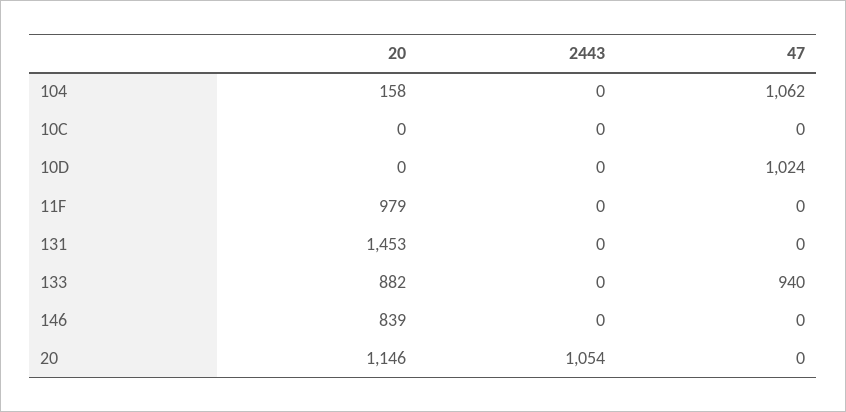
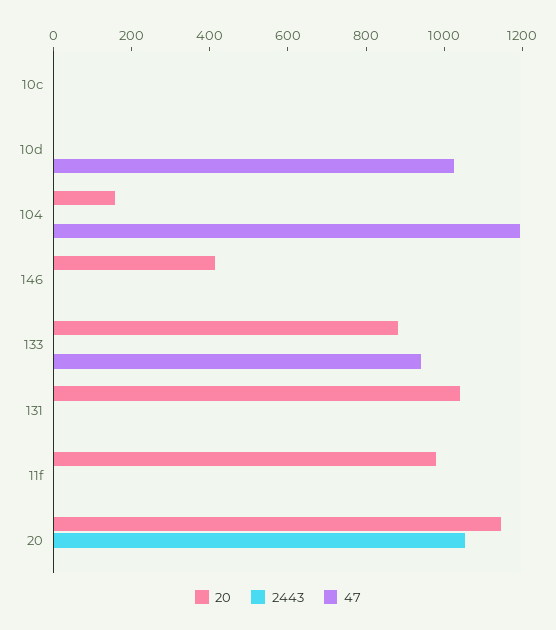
  {
    "20": {
      "104": 158,
      "10C": 0,
      "10D": 0,
      "11F": 979,
-     "131": 1453,
+     "131": 1050,
      "133": 882,
-     "146": 839,
+     "146": 400,
      "20": 1146
    },
    "2443": {
      "104": 0,
      "10C": 0,
      "10D": 0,
      "11F": 0,
      "131": 0,
      "133": 0,
      "146": 0,
      "20": 1054
    },
    "47": {
-     "104": 1062,
+     "104": 1200,
      "10C": 0,
      "10D": 1024,
      "11F": 0,
      "131": 0,
      "133": 940,
      "146": 0,
      "20": 0
    }
  }

